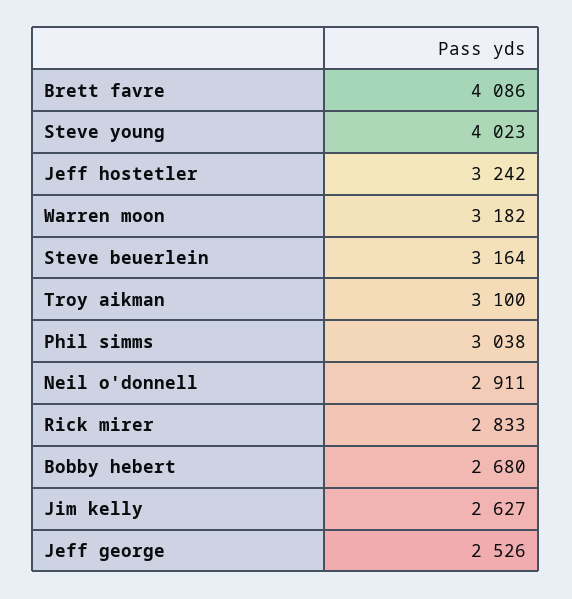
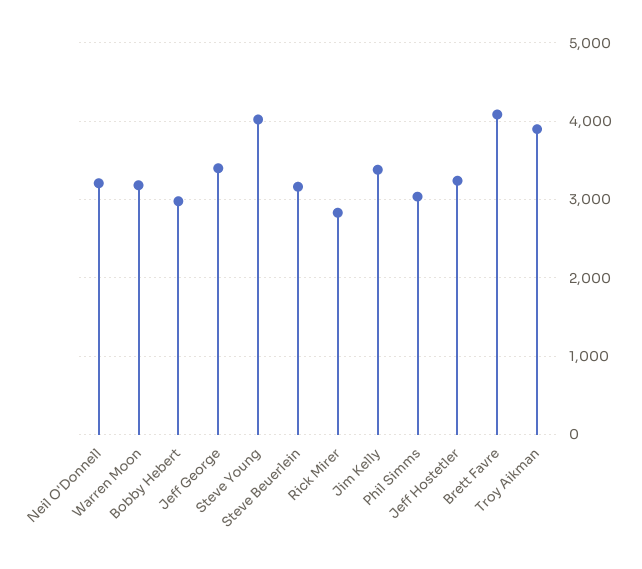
  {
    "Brett favre": 4086,
    "Steve young": 4023,
    "Jeff hostetler": 3242,
    "Warren moon": 3182,
    "Steve beuerlein": 3164,
-   "Troy aikman": 3100,
+   "Troy aikman": 3900,
    "Phil simms": 3038,
-   "Neil o'donnell": 2911,
+   "Neil o'donnell": 3200,
    "Rick mirer": 2833,
-   "Bobby hebert": 2680,
+   "Bobby hebert": 3000,
-   "Jim kelly": 2627,
+   "Jim kelly": 3400,
-   "Jeff george": 2526
+   "Jeff george": 3400
  }

